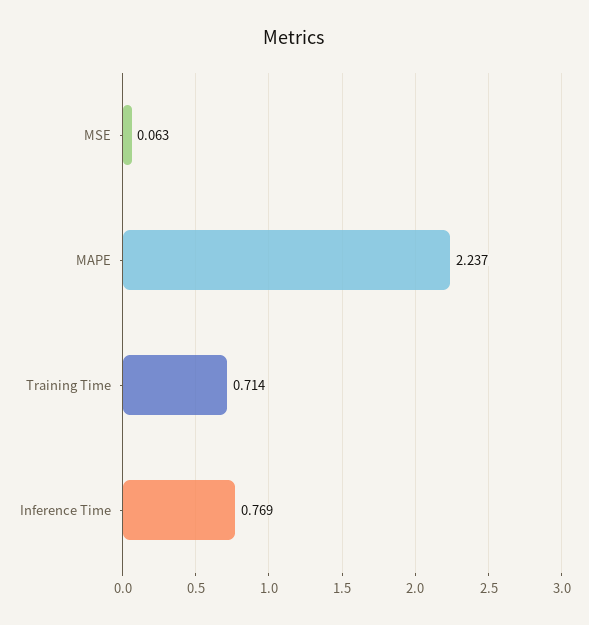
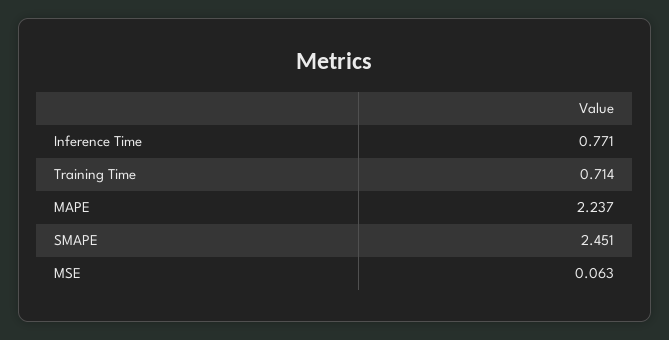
  {
    "MSE": 0.063,
    "MAPE": 2.237,
    "Training Time": 0.714,
-   "Inference Time": 0.769
+   "Inference Time": 0.771,
+   "SMAPE": 2.451
  }

